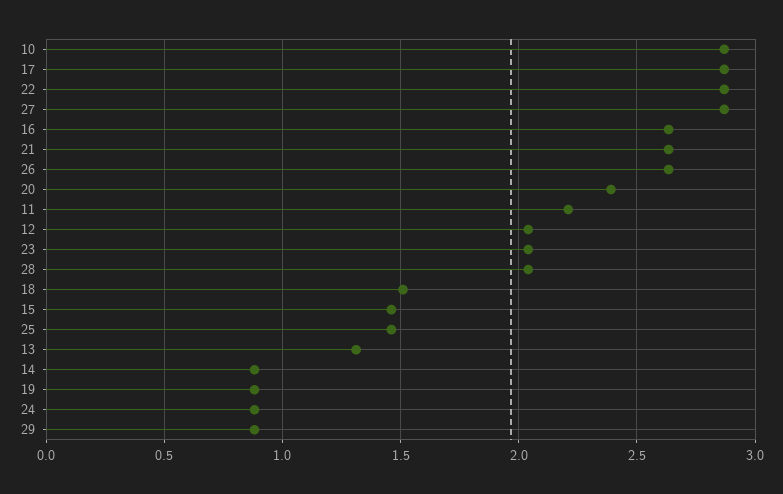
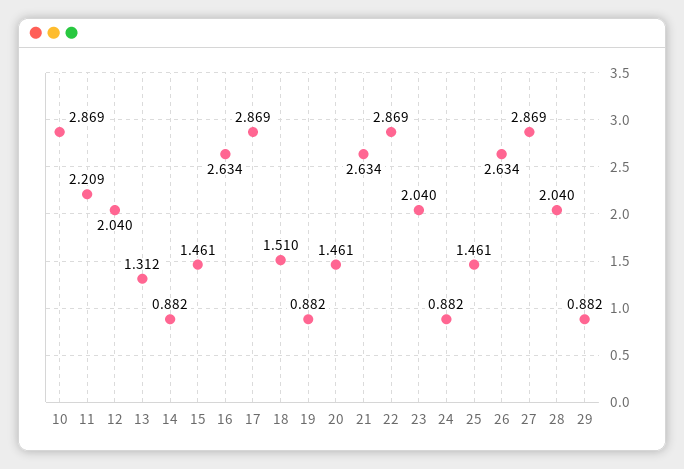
  {
    "10": 2.869,
    "17": 2.869,
    "22": 2.869,
    "27": 2.869,
    "16": 2.634,
    "21": 2.634,
    "26": 2.634,
-   "20": 2.4,
+   "20": 1.461,
    "11": 2.209,
    "12": 2.04,
    "23": 2.04,
    "28": 2.04,
    "18": 1.51,
    "15": 1.461,
    "25": 1.461,
    "13": 1.312,
    "14": 0.882,
    "19": 0.882,
    "24": 0.882,
    "29": 0.882
  }

